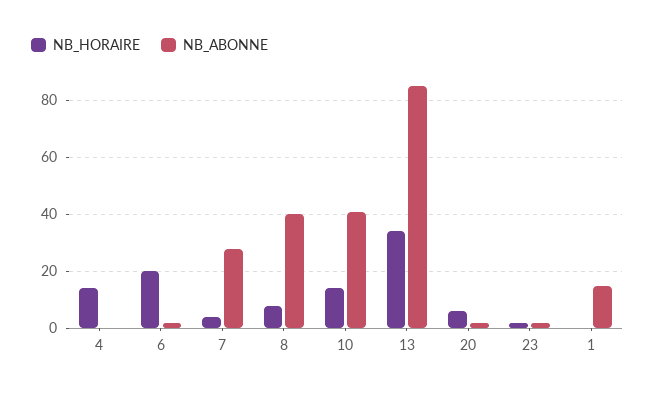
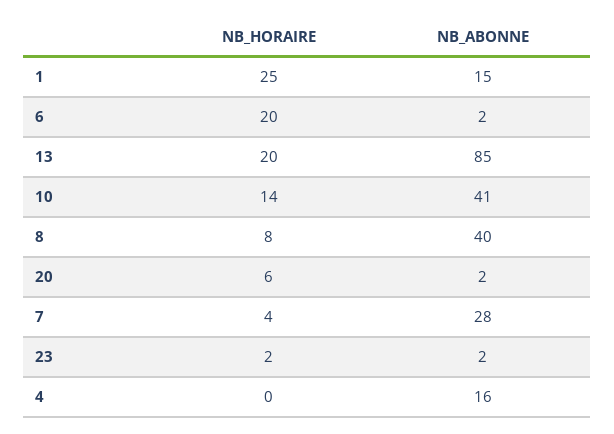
  {
    "NB_HORAIRE": {
-     "4": 15,
+     "4": 0,
      "6": 20,
      "7": 4,
      "8": 8,
      "10": 14,
-     "13": 35,
+     "13": 20,
      "20": 6,
      "23": 2,
-     "1": 0
+     "1": 25
    },
    "NB_ABONNE": {
-     "4": 0,
+     "4": 16,
      "6": 2,
      "7": 28,
      "8": 40,
      "10": 41,
      "13": 85,
      "20": 2,
      "23": 2,
      "1": 15
    }
  }

